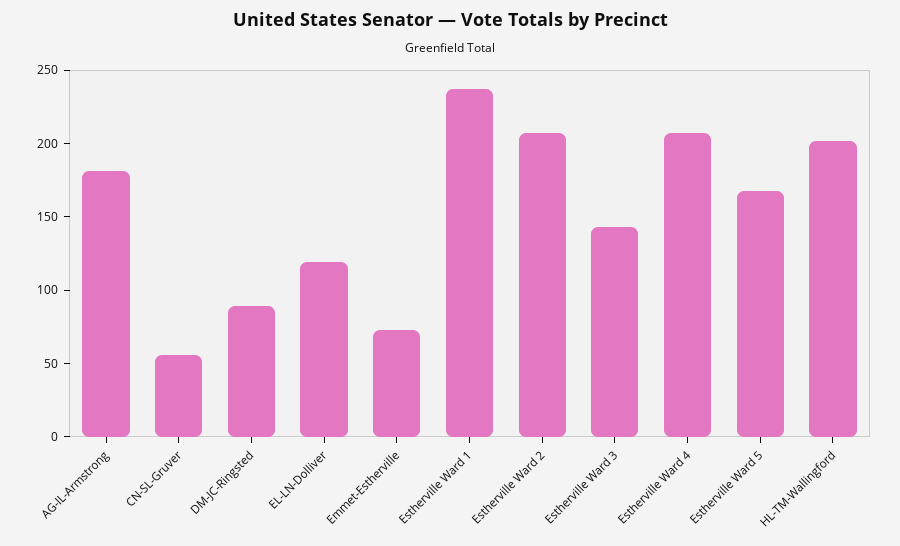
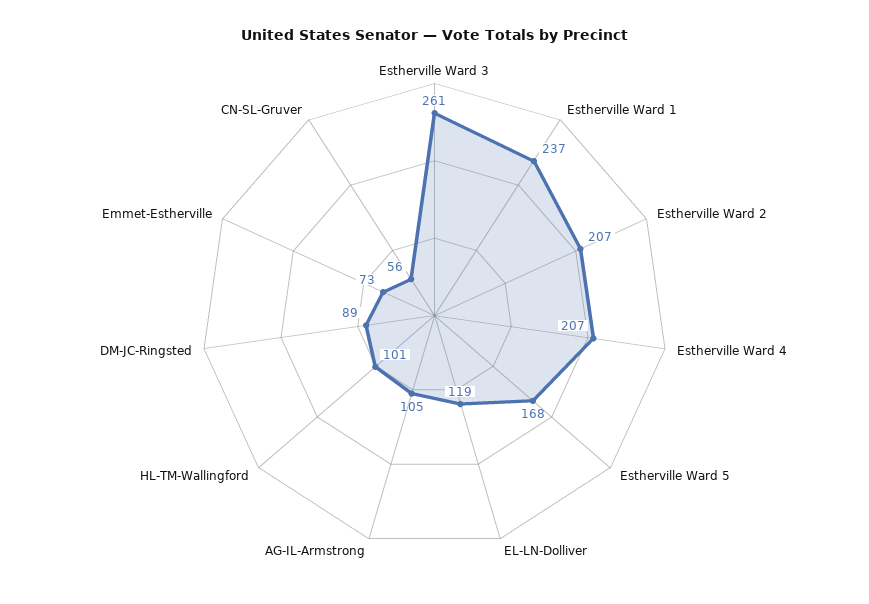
  {
-   "AG-IL-Armstrong": 180,
+   "AG-IL-Armstrong": 105,
    "CN-SL-Gruver": 56,
    "DM-JC-Ringsted": 89,
    "EL-LN-Dolliver": 119,
    "Emmet-Estherville": 73,
    "Estherville Ward 1": 237,
    "Estherville Ward 2": 207,
-   "Estherville Ward 3": 140,
+   "Estherville Ward 3": 261,
    "Estherville Ward 4": 207,
    "Estherville Ward 5": 168,
-   "HL-TM-Wallingford": 200
+   "HL-TM-Wallingford": 101
  }

